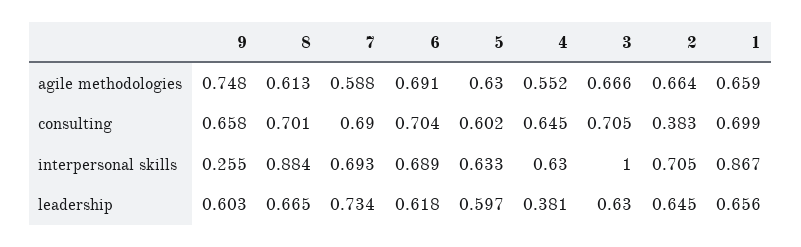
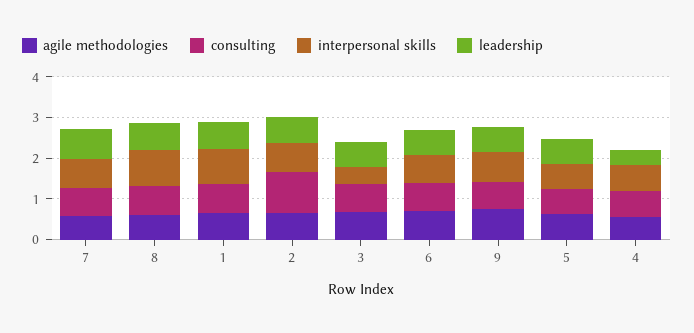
  {
    "agile methodologies": {
      "9": 0.748,
      "8": 0.613,
      "7": 0.588,
      "6": 0.691,
      "5": 0.63,
      "4": 0.552,
      "3": 0.666,
      "2": 0.664,
      "1": 0.659
    },
    "consulting": {
      "9": 0.658,
      "8": 0.701,
      "7": 0.69,
      "6": 0.704,
      "5": 0.602,
      "4": 0.645,
      "3": 0.705,
-     "2": 0.383,
+     "2": 1,
      "1": 0.699
    },
    "interpersonal skills": {
-     "9": 0.255,
+     "9": 0.8,
      "8": 0.884,
      "7": 0.693,
      "6": 0.689,
      "5": 0.633,
      "4": 0.63,
-     "3": 1,
+     "3": 0.4,
      "2": 0.705,
      "1": 0.867
    },
    "leadership": {
      "9": 0.603,
      "8": 0.665,
      "7": 0.734,
      "6": 0.618,
      "5": 0.597,
      "4": 0.381,
      "3": 0.63,
      "2": 0.645,
      "1": 0.656
    }
  }

